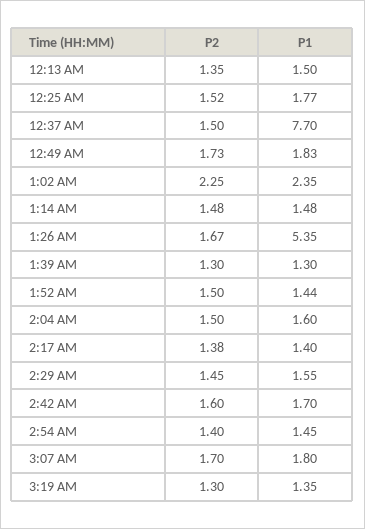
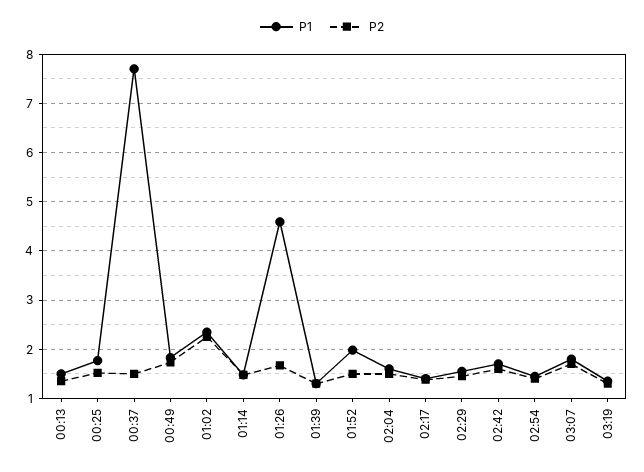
  {
    "P2": {
      "12:13 AM": 1.35,
      "12:25 AM": 1.52,
      "12:37 AM": 1.5,
      "12:49 AM": 1.73,
      "1:02 AM": 2.25,
      "1:14 AM": 1.48,
      "1:26 AM": 1.67,
      "1:39 AM": 1.3,
      "1:52 AM": 1.5,
      "2:04 AM": 1.5,
      "2:17 AM": 1.38,
      "2:29 AM": 1.45,
      "2:42 AM": 1.6,
      "2:54 AM": 1.4,
      "3:07 AM": 1.7,
      "3:19 AM": 1.3
    },
    "P1": {
      "12:13 AM": 1.5,
      "12:25 AM": 1.77,
      "12:37 AM": 7.7,
      "12:49 AM": 1.83,
      "1:02 AM": 2.35,
      "1:14 AM": 1.48,
-     "1:26 AM": 5.35,
+     "1:26 AM": 4.6,
      "1:39 AM": 1.3,
-     "1:52 AM": 1.44,
+     "1:52 AM": 2,
      "2:04 AM": 1.6,
      "2:17 AM": 1.4,
      "2:29 AM": 1.55,
      "2:42 AM": 1.7,
      "2:54 AM": 1.45,
      "3:07 AM": 1.8,
      "3:19 AM": 1.35
    }
  }

